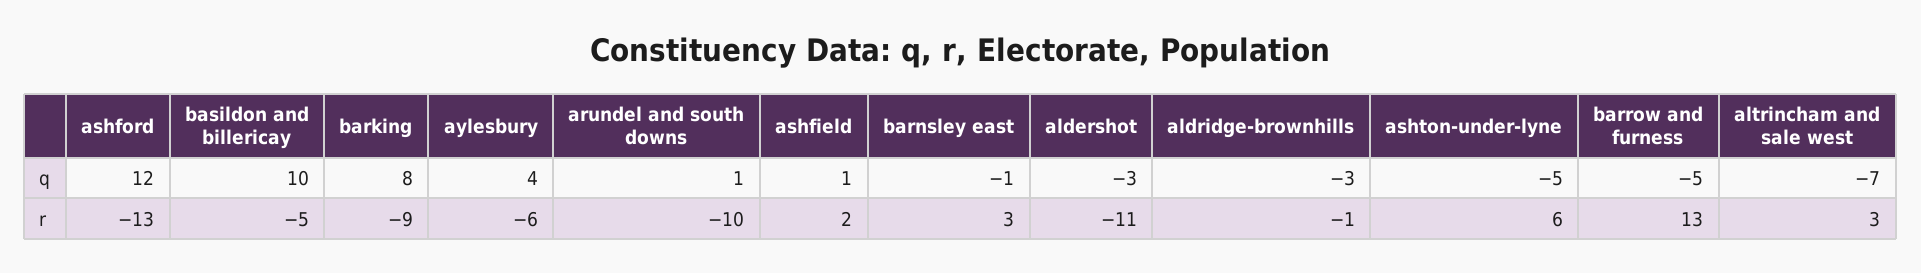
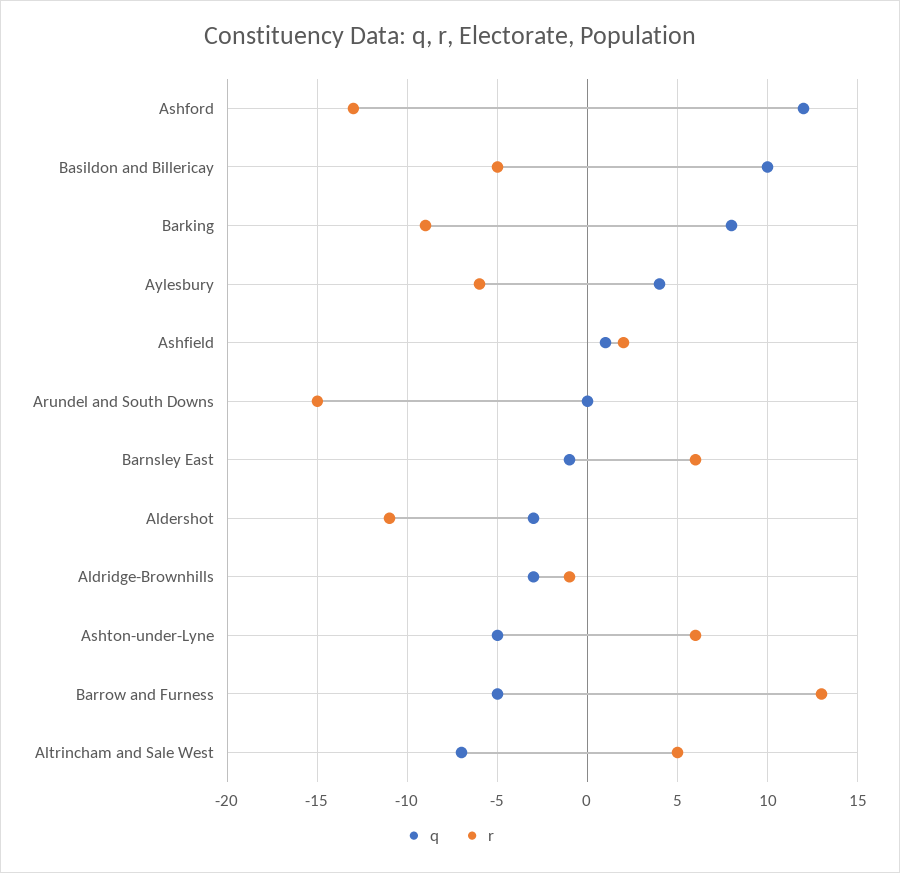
  {
    "q": {
      "ashford": 12,
      "basildon and billericay": 10,
      "barking": 8,
      "aylesbury": 4,
-     "arundel and south downs": 1,
+     "arundel and south downs": 0,
      "ashfield": 1,
      "barnsley east": -1,
      "aldershot": -3,
      "aldridge-brownhills": -3,
      "ashton-under-lyne": -5,
      "barrow and furness": -5,
      "altrincham and sale west": -7
    },
    "r": {
      "ashford": -13,
      "basildon and billericay": -5,
      "barking": -9,
      "aylesbury": -6,
-     "arundel and south downs": -10,
+     "arundel and south downs": -15,
      "ashfield": 2,
-     "barnsley east": 3,
+     "barnsley east": 6,
      "aldershot": -11,
      "aldridge-brownhills": -1,
      "ashton-under-lyne": 6,
      "barrow and furness": 13,
-     "altrincham and sale west": 3
+     "altrincham and sale west": 5
    }
  }

